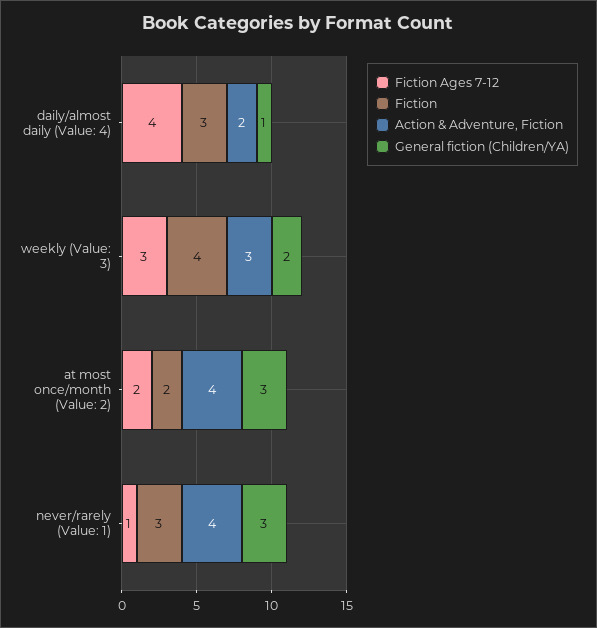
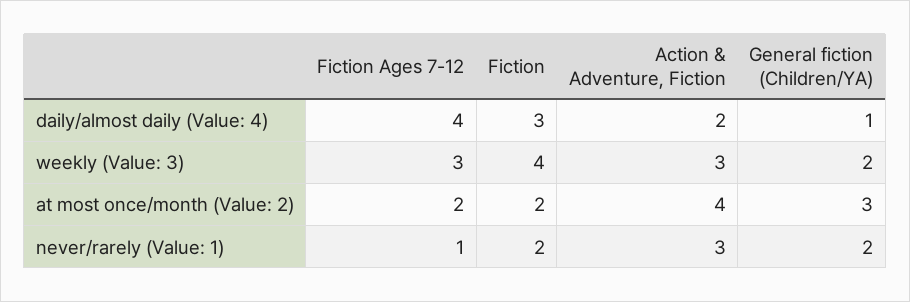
  {
    "Fiction Ages 7-12": {
      "daily/almost daily (Value: 4)": 4,
      "weekly (Value: 3)": 3,
      "at most once/month (Value: 2)": 2,
      "never/rarely (Value: 1)": 1
    },
    "Fiction": {
      "daily/almost daily (Value: 4)": 3,
      "weekly (Value: 3)": 4,
      "at most once/month (Value: 2)": 2,
-     "never/rarely (Value: 1)": 3
+     "never/rarely (Value: 1)": 2
    },
    "Action & Adventure, Fiction": {
      "daily/almost daily (Value: 4)": 2,
      "weekly (Value: 3)": 3,
      "at most once/month (Value: 2)": 4,
-     "never/rarely (Value: 1)": 4
+     "never/rarely (Value: 1)": 3
    },
    "General fiction (Children/YA)": {
      "daily/almost daily (Value: 4)": 1,
      "weekly (Value: 3)": 2,
      "at most once/month (Value: 2)": 3,
-     "never/rarely (Value: 1)": 3
+     "never/rarely (Value: 1)": 2
    }
  }

